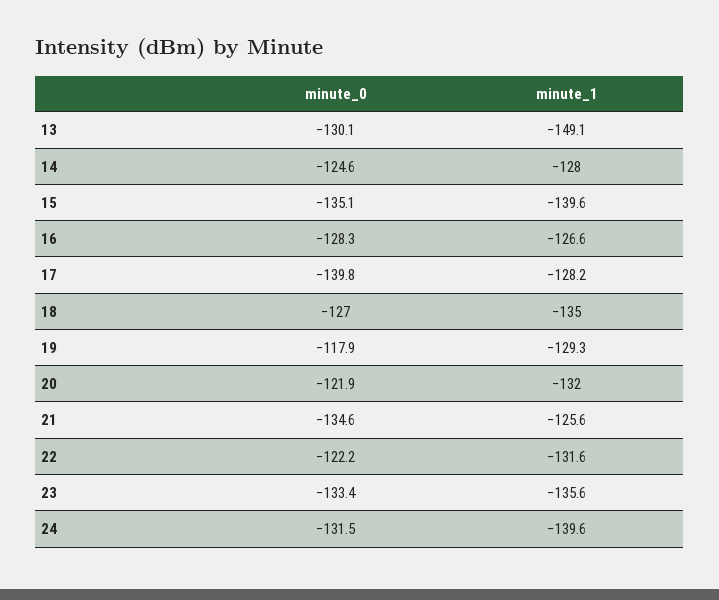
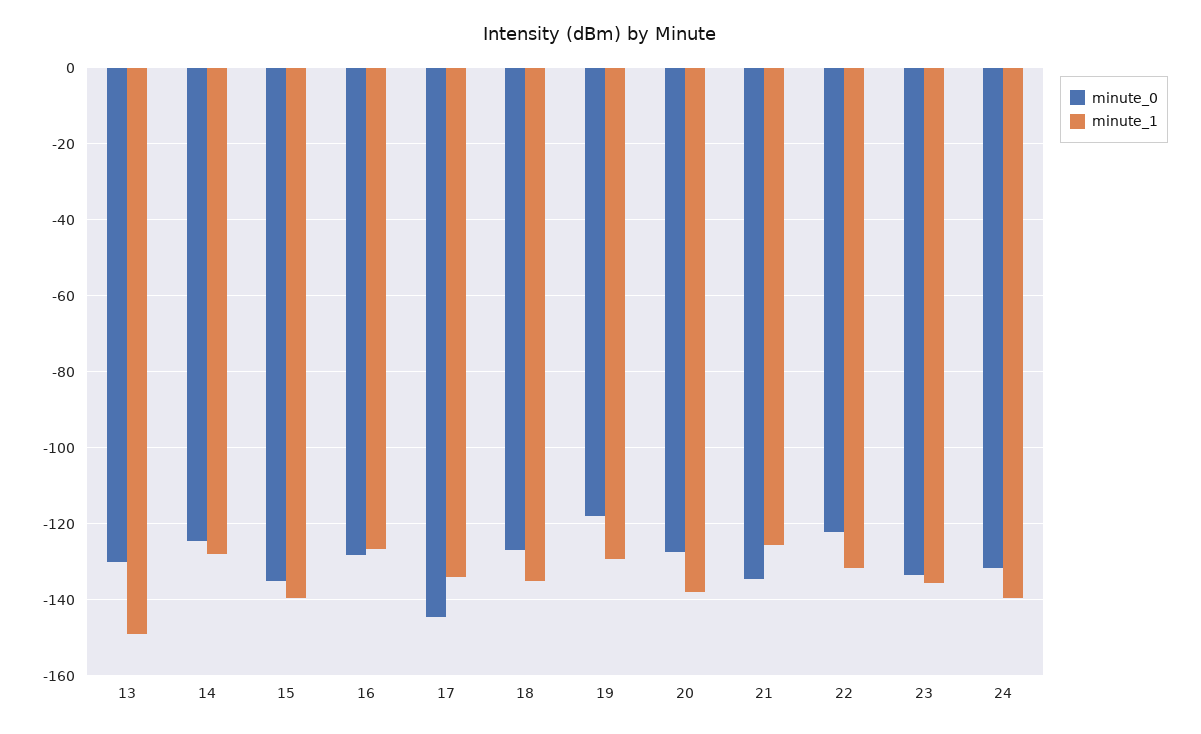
  {
    "minute_0": {
      "13": -130.1,
      "14": -124.6,
      "15": -135.1,
      "16": -128.3,
-     "17": -139.8,
+     "17": -144,
      "18": -127,
      "19": -117.9,
-     "20": -121.9,
+     "20": -128,
      "21": -134.6,
      "22": -122.2,
      "23": -133.4,
      "24": -131.5
    },
    "minute_1": {
      "13": -149.1,
      "14": -128,
      "15": -139.6,
      "16": -126.6,
-     "17": -128.2,
+     "17": -134,
      "18": -135,
      "19": -129.3,
-     "20": -132,
+     "20": -138,
      "21": -125.6,
      "22": -131.6,
      "23": -135.6,
      "24": -139.6
    }
  }

